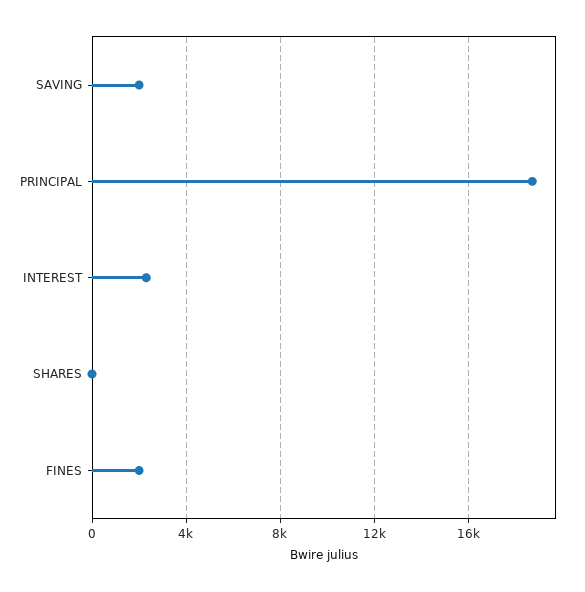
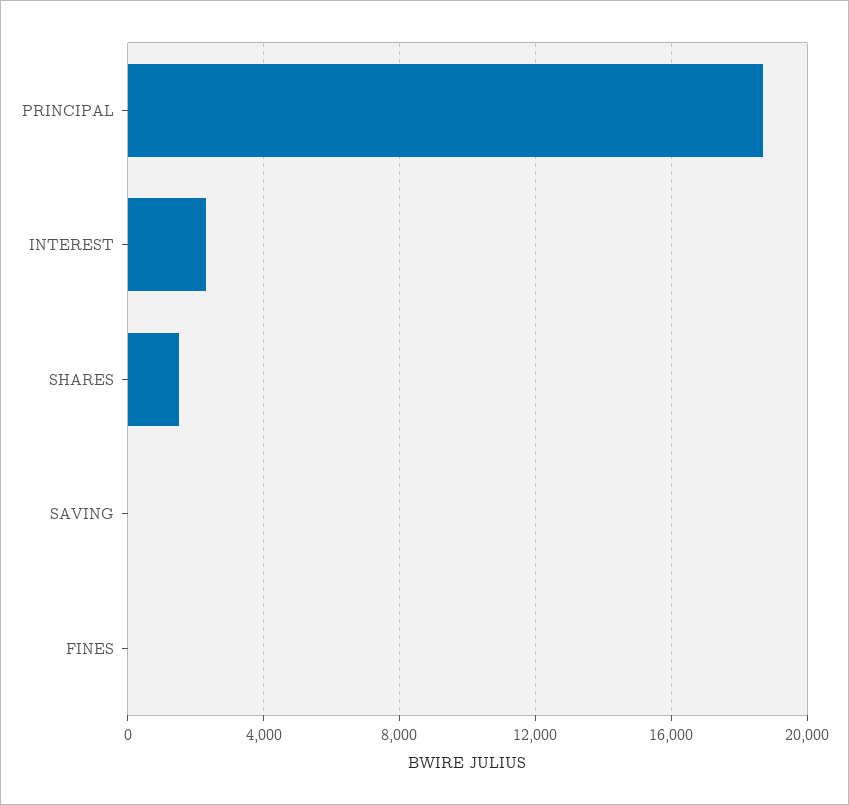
  {
-   "SAVING": 2000,
+   "SAVING": 0,
    "PRINCIPAL": 18500,
    "INTEREST": 2500,
-   "SHARES": 0,
+   "SHARES": 1500,
-   "FINES": 2000
+   "FINES": 0
  }

